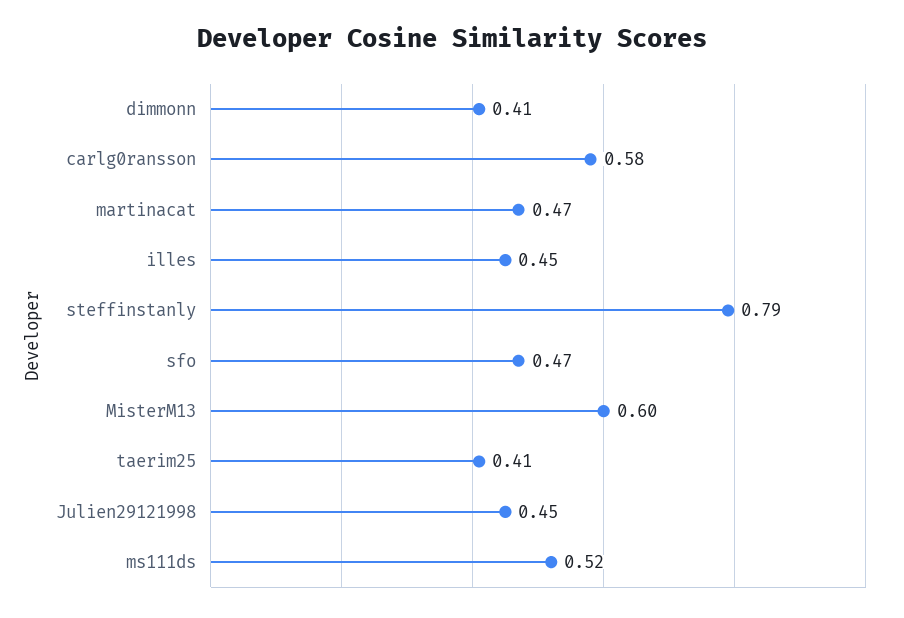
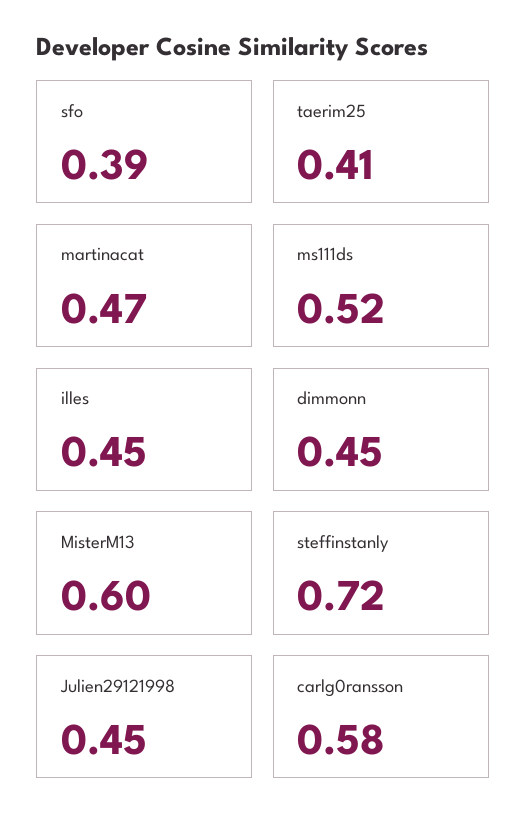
  {
-   "dimmonn": 0.41,
+   "dimmonn": 0.45,
    "carlg0ransson": 0.58,
    "martinacat": 0.47,
    "illes": 0.45,
-   "steffinstanly": 0.79,
+   "steffinstanly": 0.72,
-   "sfo": 0.47,
+   "sfo": 0.39,
    "MisterM13": 0.6,
    "taerim25": 0.41,
    "Julien29121998": 0.45,
    "ms111ds": 0.52
  }

